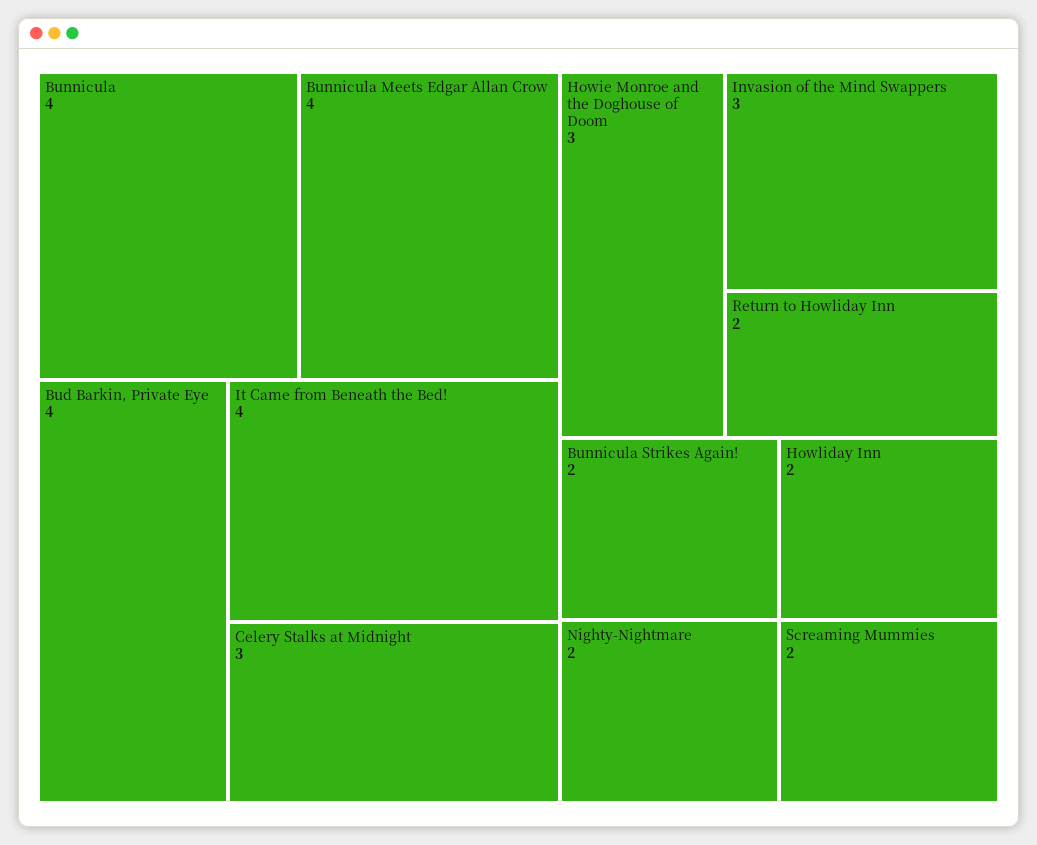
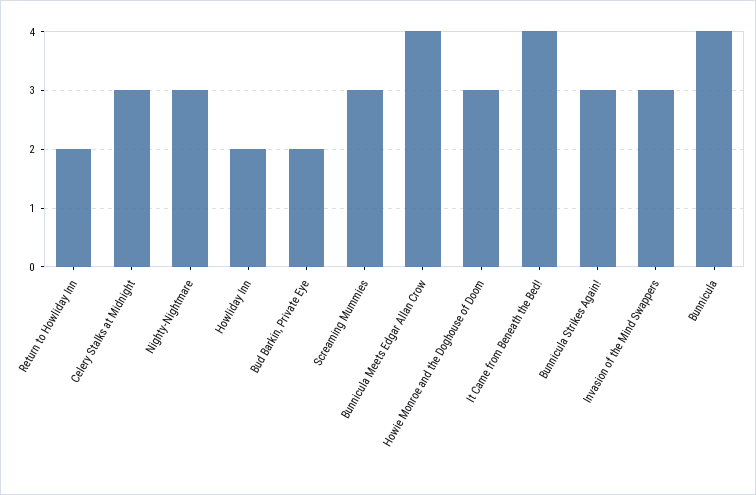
  {
    "Bunnicula": 4,
    "Bunnicula Meets Edgar Allan Crow": 4,
-   "Bud Barkin, Private Eye": 4,
+   "Bud Barkin, Private Eye": 2,
    "It Came from Beneath the Bed!": 4,
    "Celery Stalks at Midnight": 3,
    "Howie Monroe and the Doghouse of Doom": 3,
    "Invasion of the Mind Swappers": 3,
    "Return to Howliday Inn": 2,
-   "Bunnicula Strikes Again!": 2,
+   "Bunnicula Strikes Again!": 3,
-   "Nighty-Nightmare": 2,
+   "Nighty-Nightmare": 3,
    "Howliday Inn": 2,
-   "Screaming Mummies": 2
+   "Screaming Mummies": 3
  }

